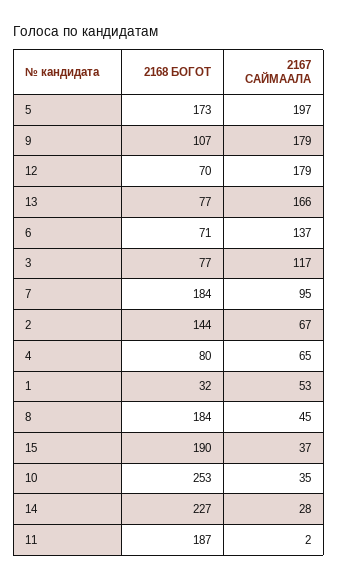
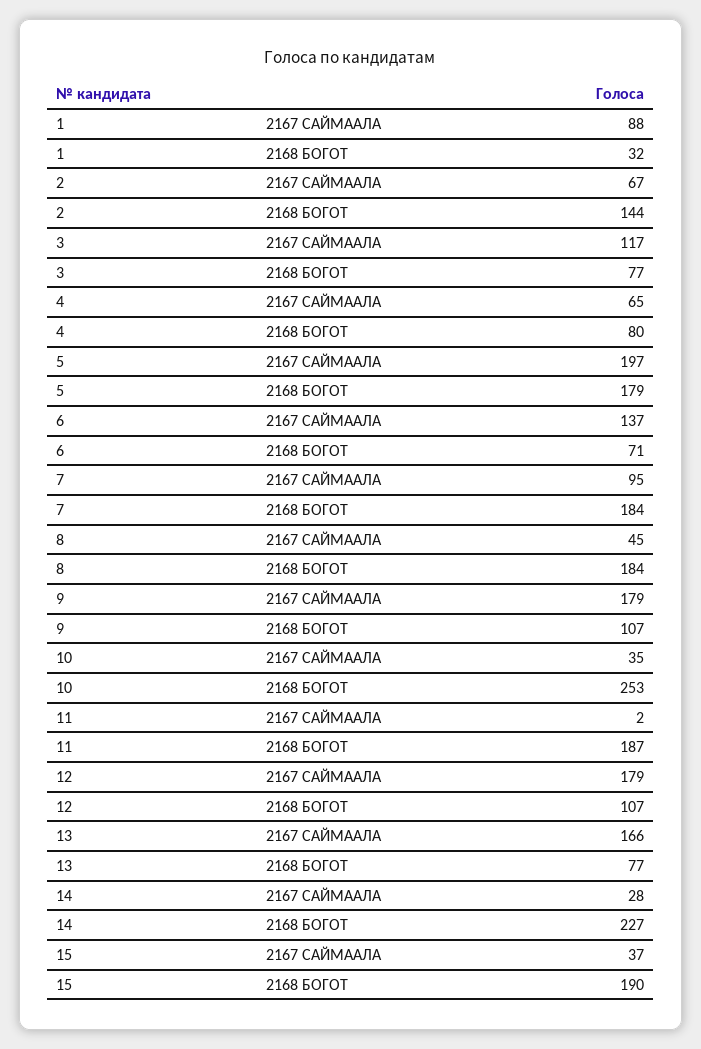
  {
    "2168 БОГОТ": {
-     "5": 173,
+     "5": 179,
      "9": 107,
-     "12": 70,
+     "12": 107,
      "13": 77,
      "6": 71,
      "3": 77,
      "7": 184,
      "2": 144,
      "4": 80,
      "1": 32,
      "8": 184,
      "15": 190,
      "10": 253,
      "14": 227,
      "11": 187
    },
    "2167 САЙМААЛА": {
      "5": 197,
      "9": 179,
      "12": 179,
      "13": 166,
      "6": 137,
      "3": 117,
      "7": 95,
      "2": 67,
      "4": 65,
-     "1": 53,
+     "1": 88,
      "8": 45,
      "15": 37,
      "10": 35,
      "14": 28,
      "11": 2
    }
  }

